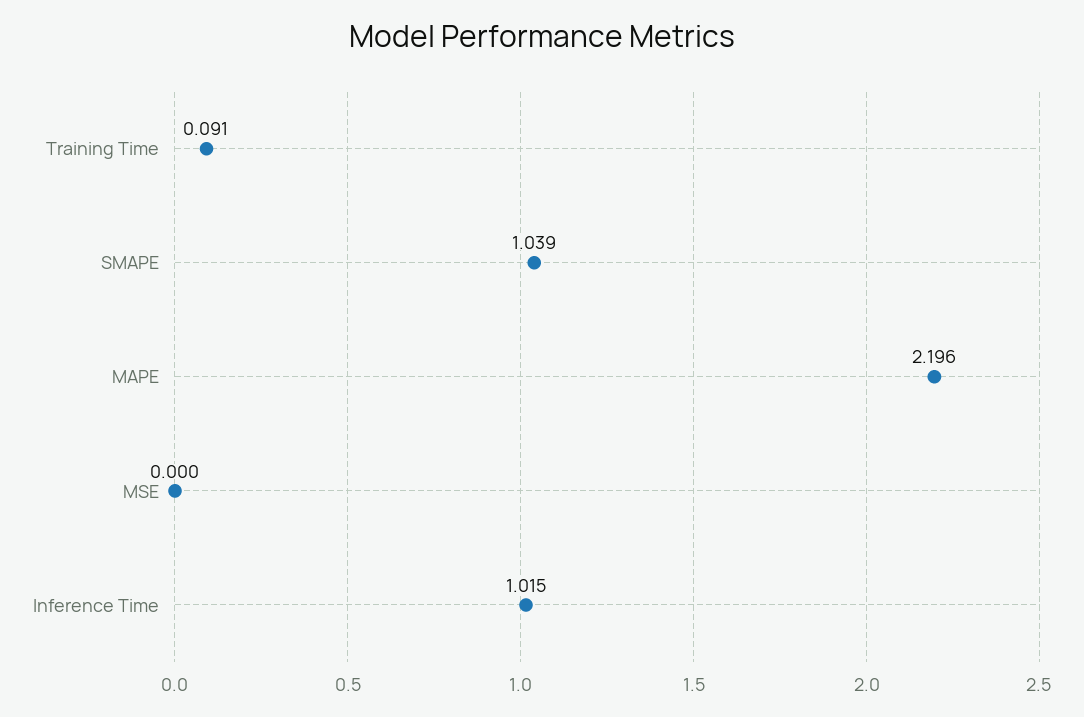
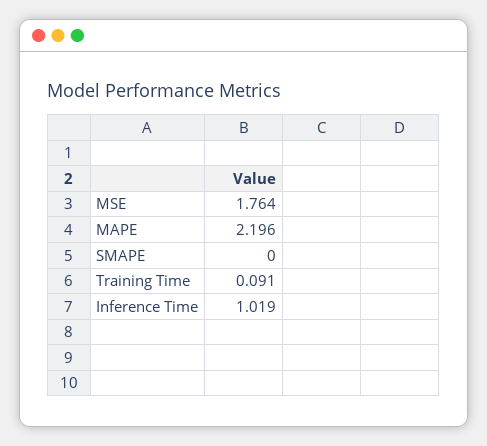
  {
    "Training Time": 0.091,
-   "SMAPE": 1.039,
+   "SMAPE": 0,
    "MAPE": 2.196,
-   "MSE": 0,
+   "MSE": 1.764,
-   "Inference Time": 1.015
+   "Inference Time": 1.019
  }

